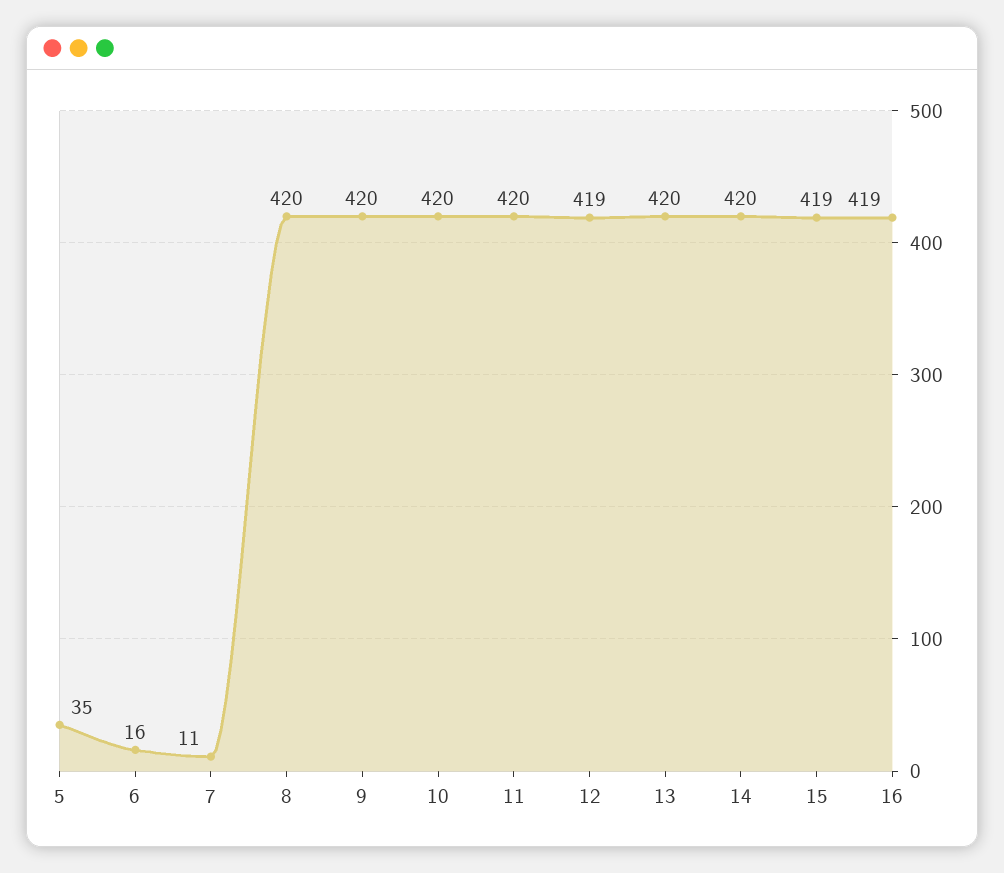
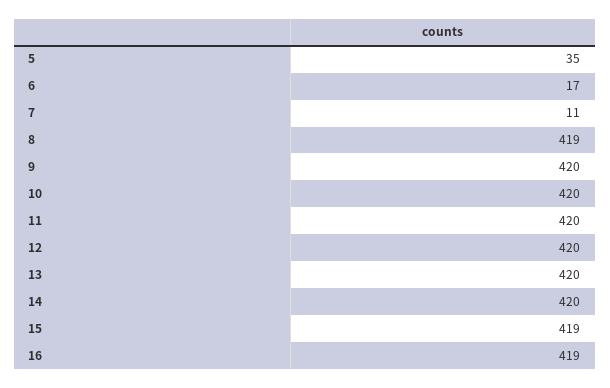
  {
    "5": 35,
-   "6": 16,
+   "6": 17,
    "7": 11,
-   "8": 420,
+   "8": 419,
    "9": 420,
    "10": 420,
    "11": 420,
-   "12": 419,
+   "12": 420,
    "13": 420,
    "14": 420,
    "15": 419,
    "16": 419
  }

